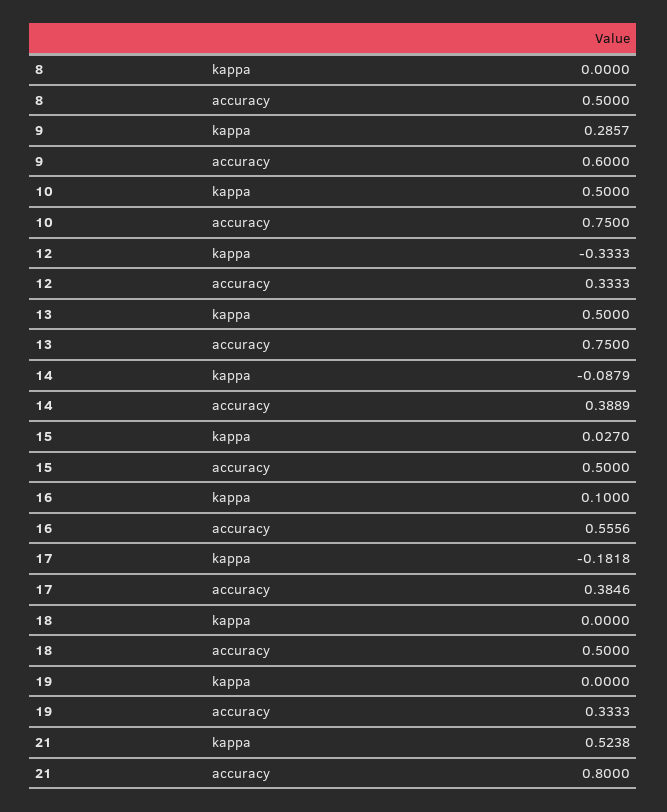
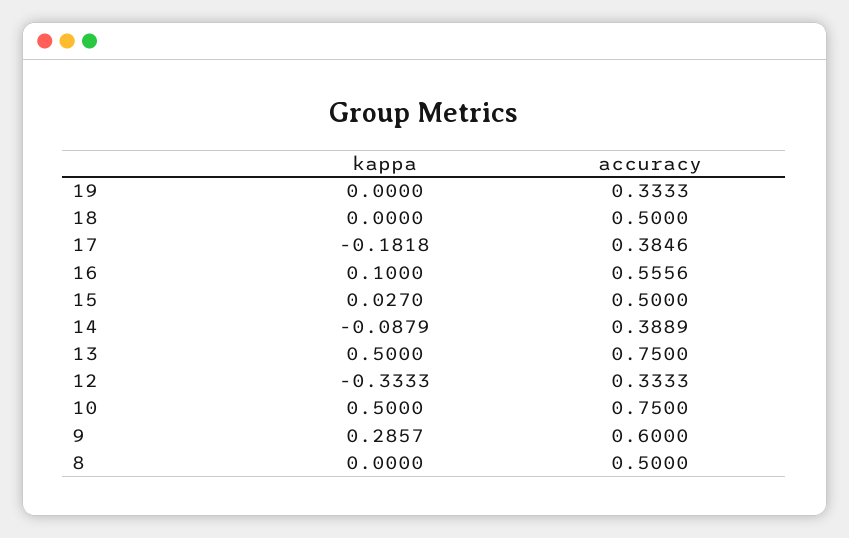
  {
    "8": {
      "kappa": 0,
      "accuracy": 0.5
    },
    "9": {
      "kappa": 0.2857,
      "accuracy": 0.6
    },
    "10": {
      "kappa": 0.5,
      "accuracy": 0.75
    },
    "12": {
      "kappa": -0.3333,
      "accuracy": 0.3333
    },
    "13": {
      "kappa": 0.5,
      "accuracy": 0.75
    },
    "14": {
      "kappa": -0.0879,
      "accuracy": 0.3889
    },
    "15": {
      "kappa": 0.027,
      "accuracy": 0.5
    },
    "16": {
      "kappa": 0.1,
      "accuracy": 0.5556
    },
    "17": {
      "kappa": -0.1818,
      "accuracy": 0.3846
    },
    "18": {
      "kappa": 0,
      "accuracy": 0.5
    },
    "19": {
      "kappa": 0,
      "accuracy": 0.3333
-   },
+   }
-   "21": {
-     "kappa": 0.5238,
-     "accuracy": 0.8
-   }
  }

